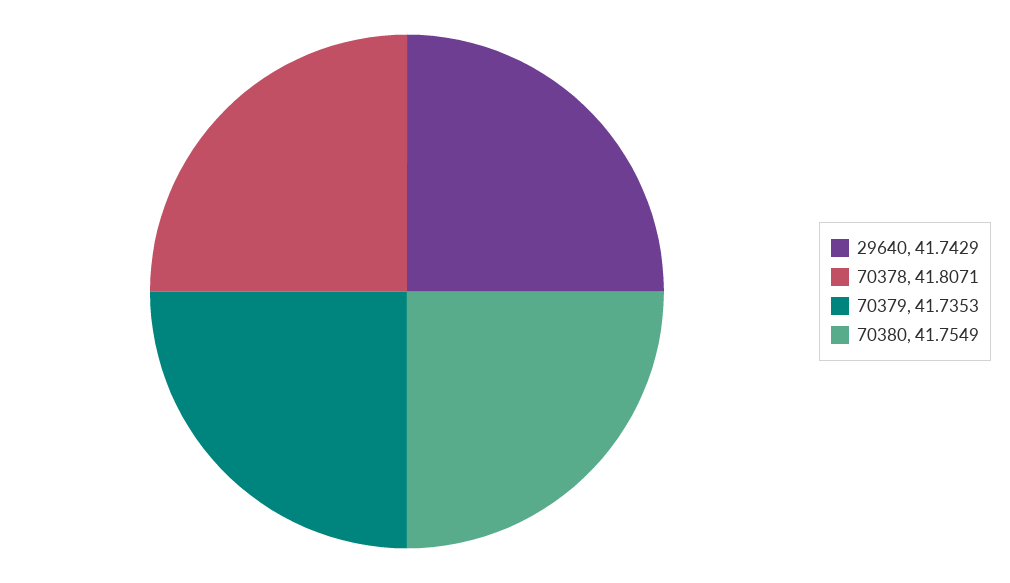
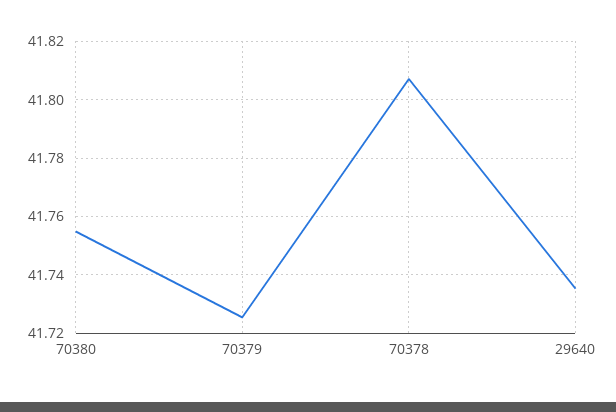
  {
-   "29640": 41.7429,
+   "29640": 41.735,
    "70378": 41.8071,
-   "70379": 41.7353,
+   "70379": 41.725,
    "70380": 41.7549
  }

